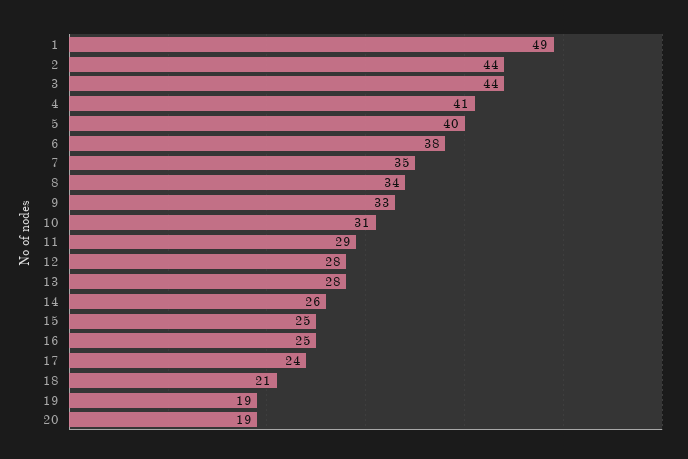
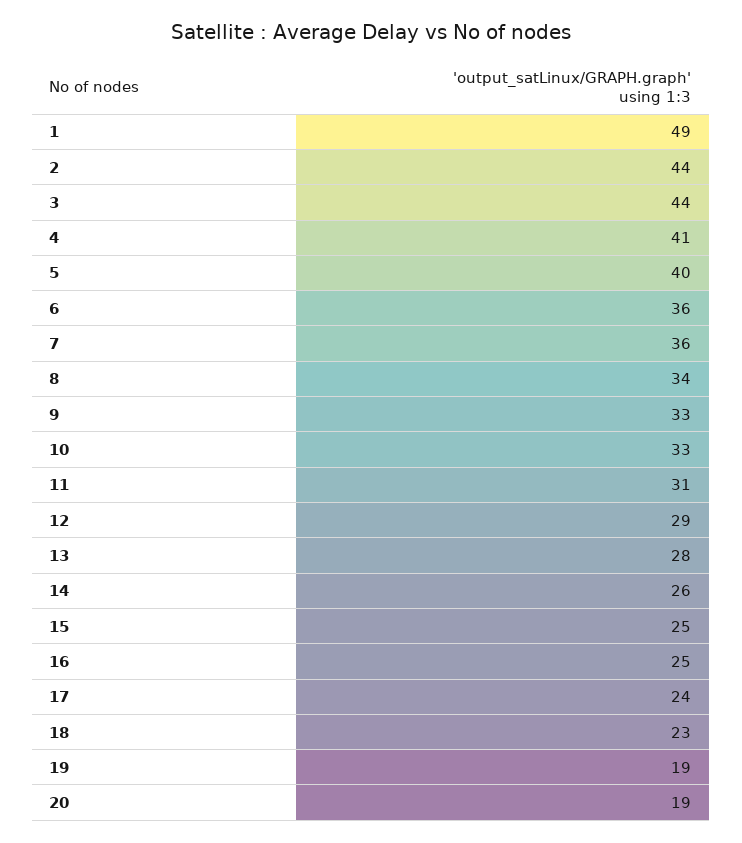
  {
    "1": 49,
    "2": 44,
    "3": 44,
    "4": 41,
    "5": 40,
-   "6": 38,
+   "6": 36,
-   "7": 35,
+   "7": 36,
    "8": 34,
    "9": 33,
-   "10": 31,
+   "10": 33,
-   "11": 29,
+   "11": 31,
-   "12": 28,
+   "12": 29,
    "13": 28,
    "14": 26,
    "15": 25,
    "16": 25,
    "17": 24,
-   "18": 21,
+   "18": 23,
    "19": 19,
    "20": 19
  }

